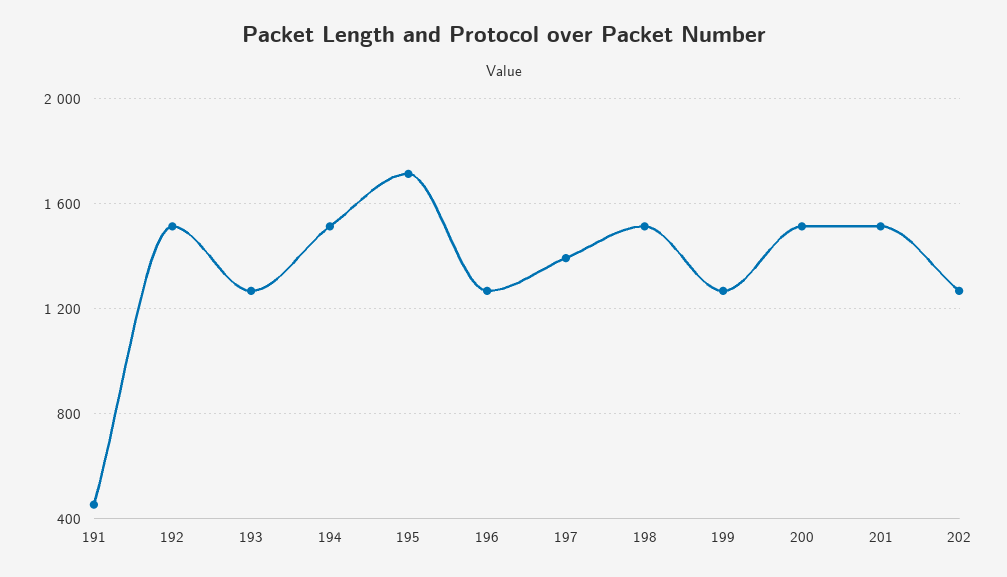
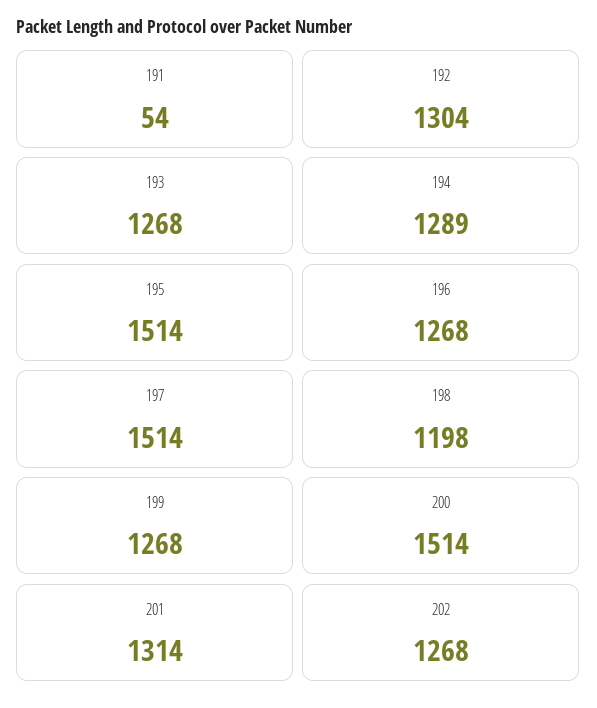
  {
-   "191": 450,
+   "191": 54,
-   "192": 1500,
+   "192": 1304,
    "193": 1268,
-   "194": 1500,
+   "194": 1289,
-   "195": 1700,
+   "195": 1514,
    "196": 1268,
-   "197": 1400,
+   "197": 1514,
-   "198": 1500,
+   "198": 1198,
    "199": 1268,
    "200": 1514,
-   "201": 1500,
+   "201": 1314,
    "202": 1268
  }

